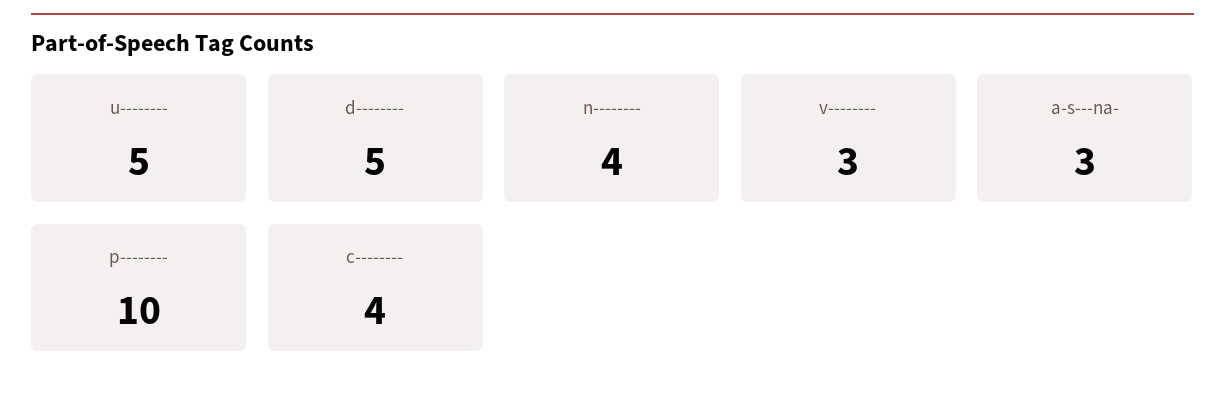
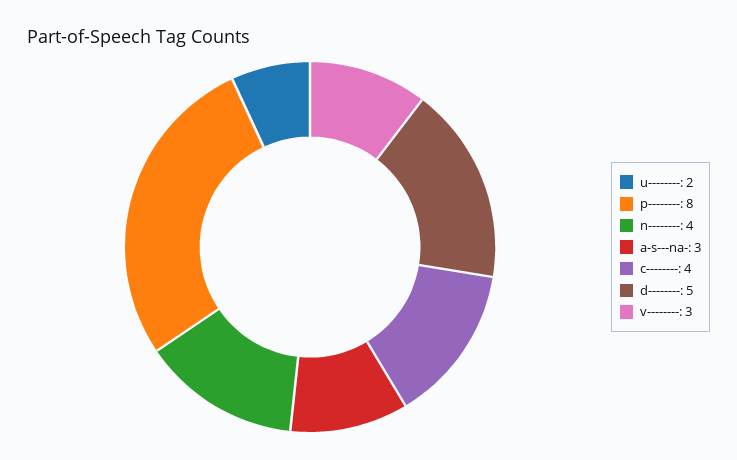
  {
-   "u--------": 5,
+   "u--------": 2,
    "d--------": 5,
    "n--------": 4,
    "v--------": 3,
    "a-s---na-": 3,
-   "p--------": 10,
+   "p--------": 8,
    "c--------": 4
  }

